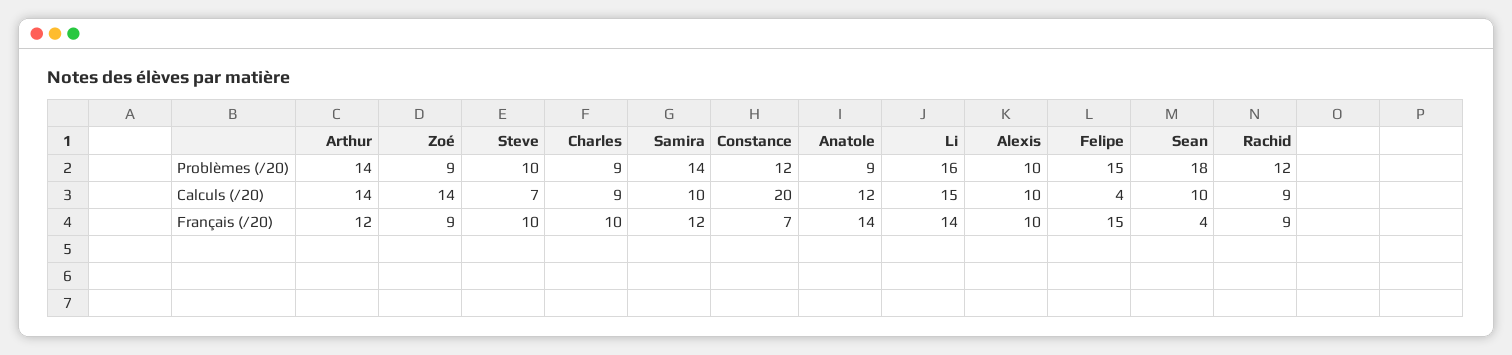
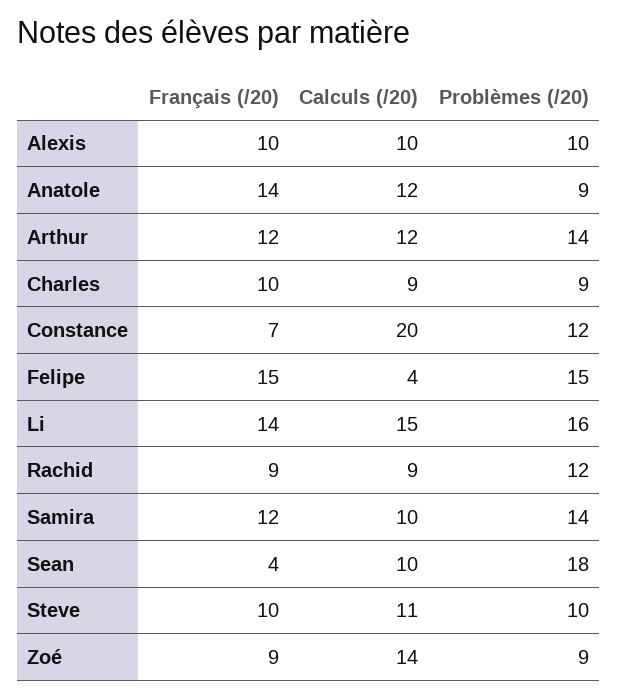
  {
    "Arthur": {
      "Problèmes (/20)": 14,
-     "Calculs (/20)": 14,
+     "Calculs (/20)": 12,
      "Français (/20)": 12
    },
    "Zoé": {
      "Problèmes (/20)": 9,
      "Calculs (/20)": 14,
      "Français (/20)": 9
    },
    "Steve": {
      "Problèmes (/20)": 10,
-     "Calculs (/20)": 7,
+     "Calculs (/20)": 11,
      "Français (/20)": 10
    },
    "Charles": {
      "Problèmes (/20)": 9,
      "Calculs (/20)": 9,
      "Français (/20)": 10
    },
    "Samira": {
      "Problèmes (/20)": 14,
      "Calculs (/20)": 10,
      "Français (/20)": 12
    },
    "Constance": {
      "Problèmes (/20)": 12,
      "Calculs (/20)": 20,
      "Français (/20)": 7
    },
    "Anatole": {
      "Problèmes (/20)": 9,
      "Calculs (/20)": 12,
      "Français (/20)": 14
    },
    "Li": {
      "Problèmes (/20)": 16,
      "Calculs (/20)": 15,
      "Français (/20)": 14
    },
    "Alexis": {
      "Problèmes (/20)": 10,
      "Calculs (/20)": 10,
      "Français (/20)": 10
    },
    "Felipe": {
      "Problèmes (/20)": 15,
      "Calculs (/20)": 4,
      "Français (/20)": 15
    },
    "Sean": {
      "Problèmes (/20)": 18,
      "Calculs (/20)": 10,
      "Français (/20)": 4
    },
    "Rachid": {
      "Problèmes (/20)": 12,
      "Calculs (/20)": 9,
      "Français (/20)": 9
    }
  }

